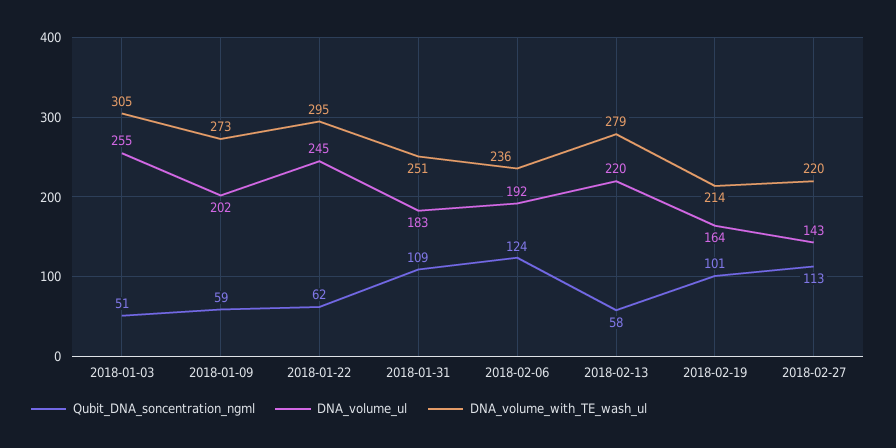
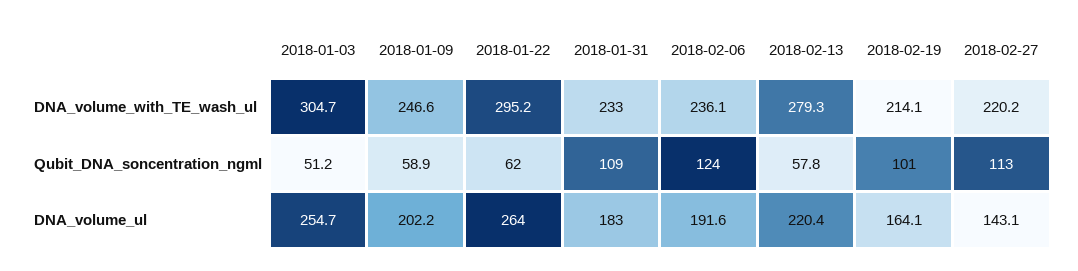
  {
    "Qubit_DNA_soncentration_ngml": {
      "2018-01-03": 51.2,
      "2018-01-09": 58.9,
      "2018-01-22": 62,
      "2018-01-31": 109,
      "2018-02-06": 124,
      "2018-02-13": 57.8,
      "2018-02-19": 101,
      "2018-02-27": 113
    },
    "DNA_volume_ul": {
      "2018-01-03": 254.7,
      "2018-01-09": 202.2,
-     "2018-01-22": 245,
+     "2018-01-22": 264,
      "2018-01-31": 183,
      "2018-02-06": 191.6,
      "2018-02-13": 220.4,
      "2018-02-19": 164.1,
      "2018-02-27": 143.1
    },
    "DNA_volume_with_TE_wash_ul": {
      "2018-01-03": 304.7,
-     "2018-01-09": 273,
+     "2018-01-09": 246.6,
      "2018-01-22": 295.2,
-     "2018-01-31": 251,
+     "2018-01-31": 233,
      "2018-02-06": 236.1,
      "2018-02-13": 279.3,
      "2018-02-19": 214.1,
      "2018-02-27": 220.2
    }
  }

